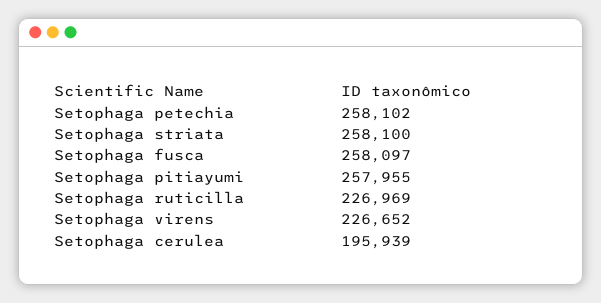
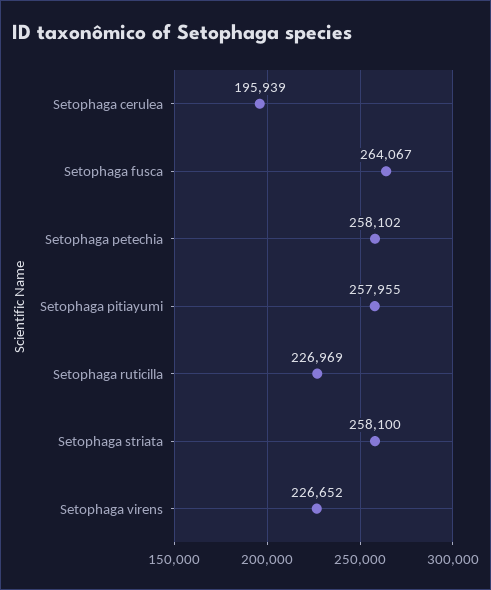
  {
    "Setophaga petechia": 258102,
    "Setophaga striata": 258100,
-   "Setophaga fusca": 258097,
+   "Setophaga fusca": 264067,
    "Setophaga pitiayumi": 257955,
    "Setophaga ruticilla": 226969,
    "Setophaga virens": 226652,
    "Setophaga cerulea": 195939
  }

